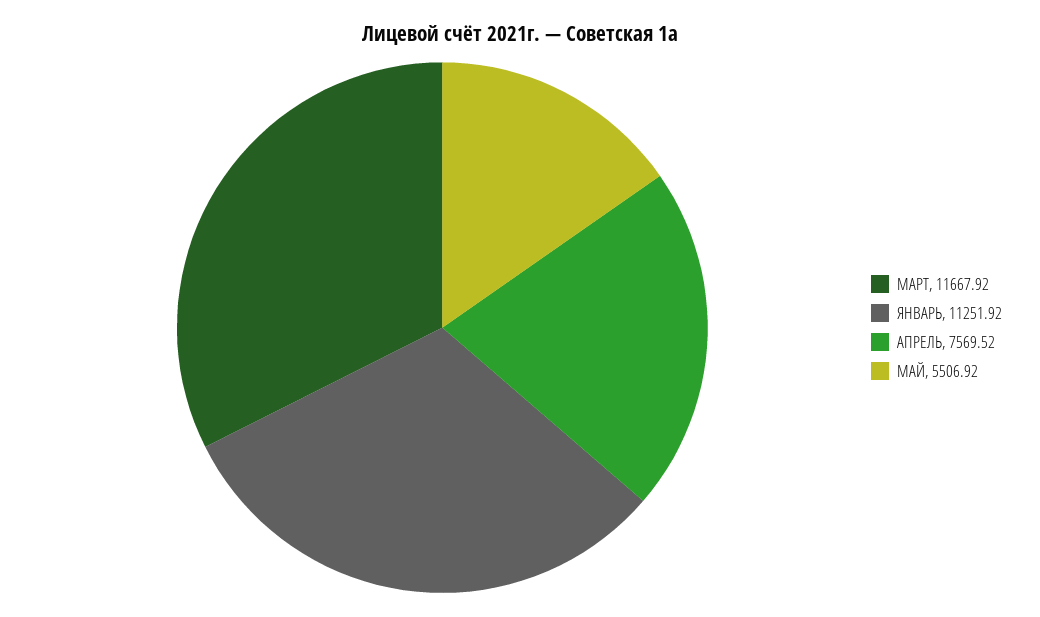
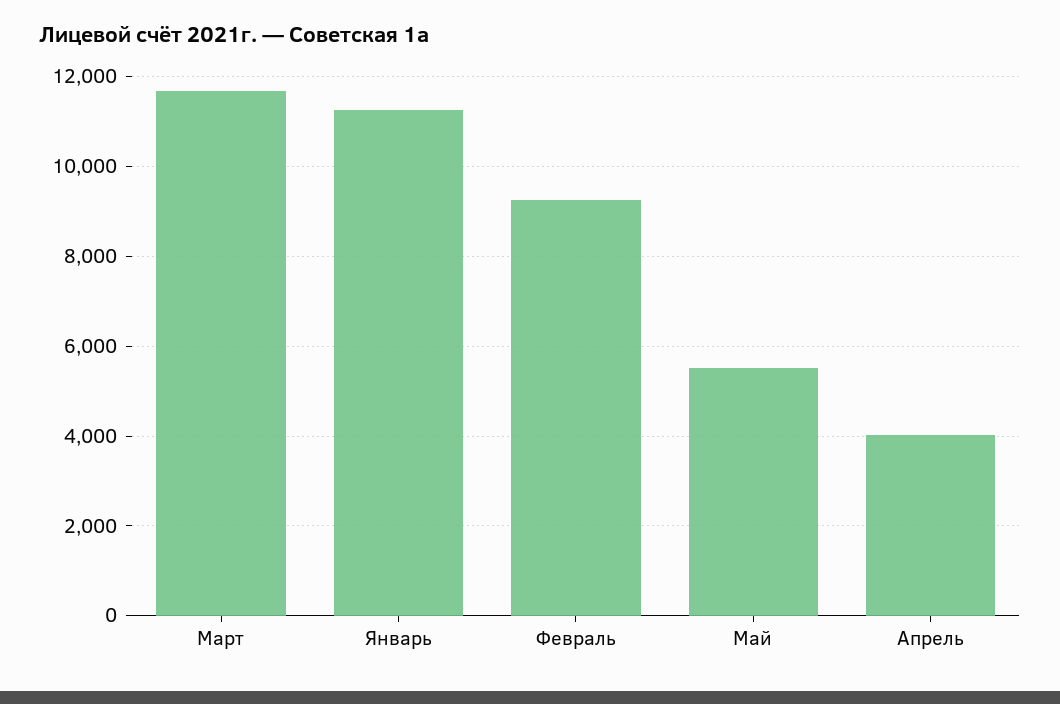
  {
    "МАРТ": 11667.92,
    "ЯНВАРЬ": 11251.92,
-   "АПРЕЛЬ": 7569.52,
+   "АПРЕЛЬ": 4000,
-   "МАЙ": 5506.92
+   "МАЙ": 5506.92,
+   "Февраль": 9200
  }

